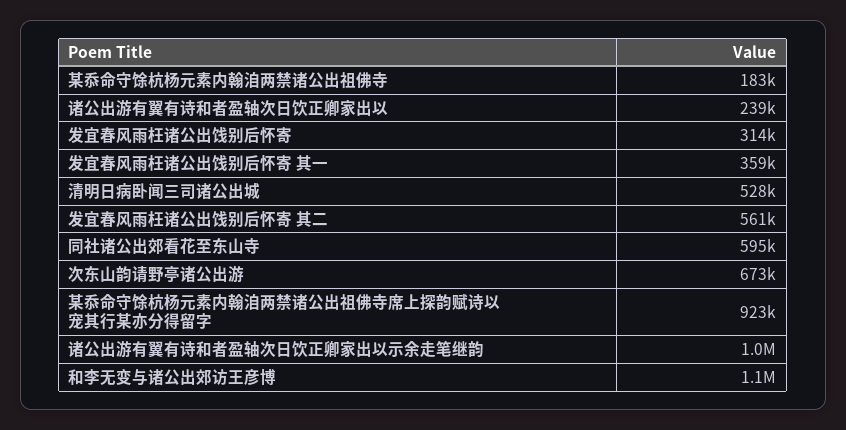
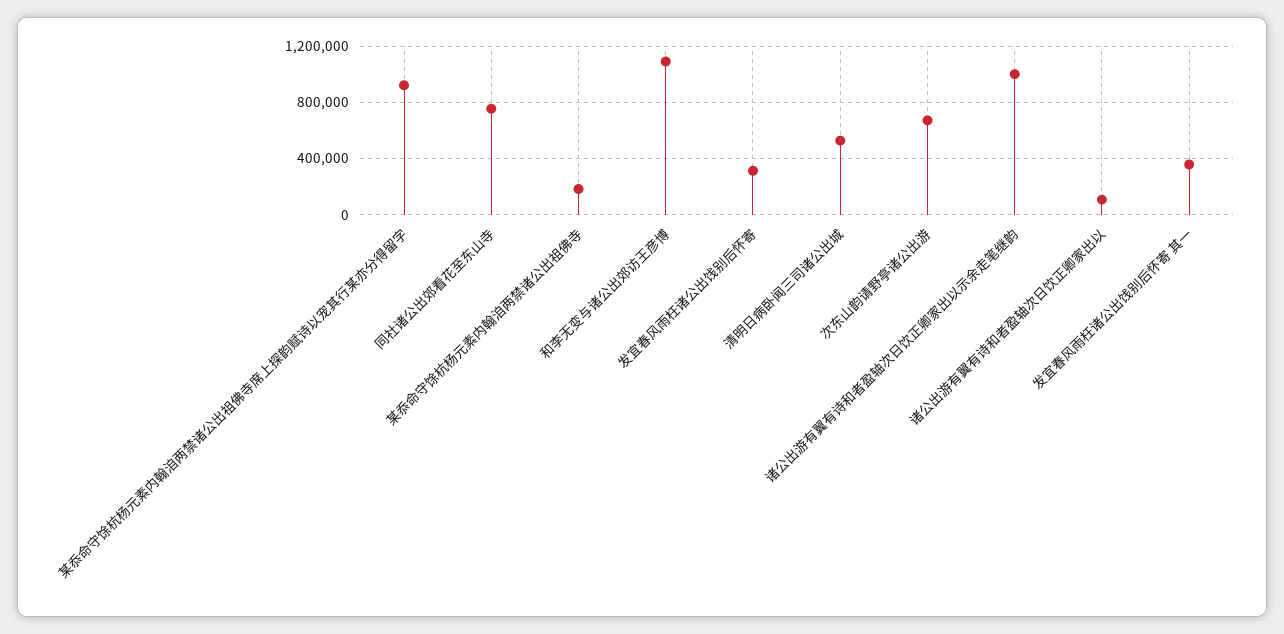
  {
    "某忝命守馀杭杨元素内翰洎两禁诸公出祖佛寺": 183000,
-   "诸公出游有翼有诗和者盈轴次日饮正卿家出以": 239000,
+   "诸公出游有翼有诗和者盈轴次日饮正卿家出以": 100000,
    "发宜春风雨枉诸公出饯别后怀寄": 314000,
    "发宜春风雨枉诸公出饯别后怀寄 其一": 359000,
    "清明日病卧闻三司诸公出城": 528000,
-   "发宜春风雨枉诸公出饯别后怀寄 其二": 561000,
-   "同社诸公出郊看花至东山寺": 595000,
+   "同社诸公出郊看花至东山寺": 750000,
    "次东山韵请野亭诸公出游": 673000,
    "某忝命守馀杭杨元素内翰洎两禁诸公出祖佛寺席上探韵赋诗以宠其行某亦分得留字": 923000,
    "诸公出游有翼有诗和者盈轴次日饮正卿家出以示余走笔继韵": 1000000,
    "和李无变与诸公出郊访王彦博": 1100000
  }

